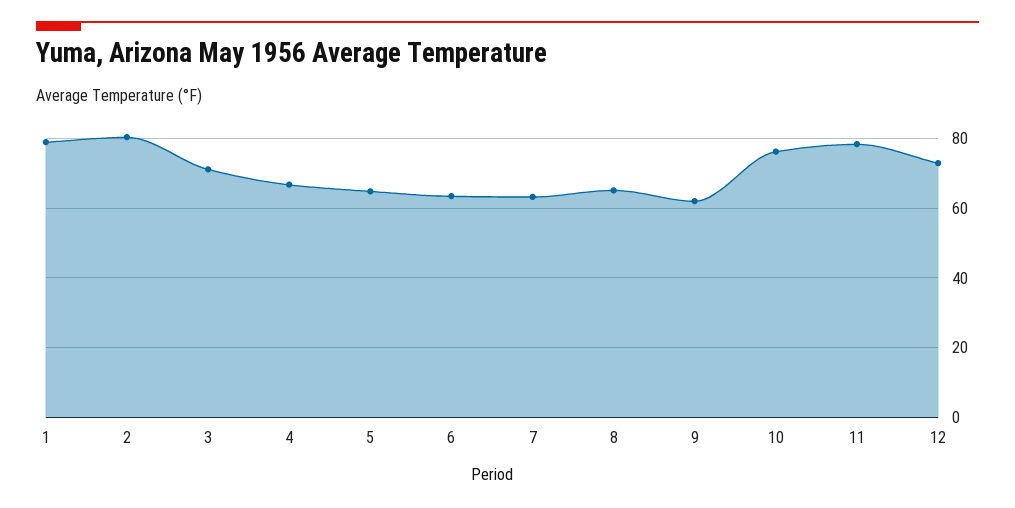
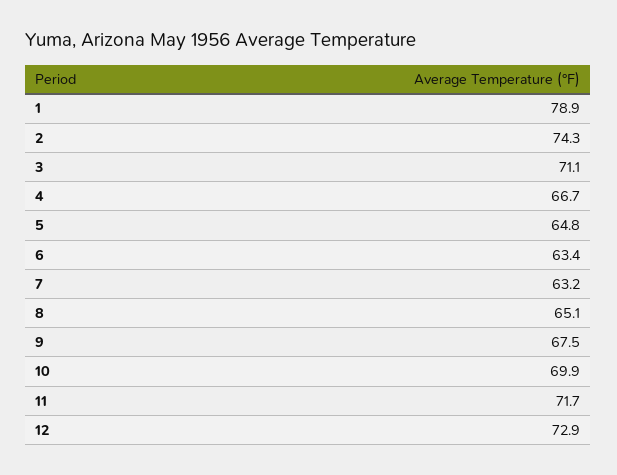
  {
    "1": 78.9,
-   "2": 80,
+   "2": 74.3,
    "3": 71.1,
    "4": 66.7,
    "5": 64.8,
    "6": 63.4,
    "7": 63.2,
    "8": 65.1,
-   "9": 62,
+   "9": 67.5,
-   "10": 76,
+   "10": 69.9,
-   "11": 78,
+   "11": 71.7,
    "12": 72.9
  }

